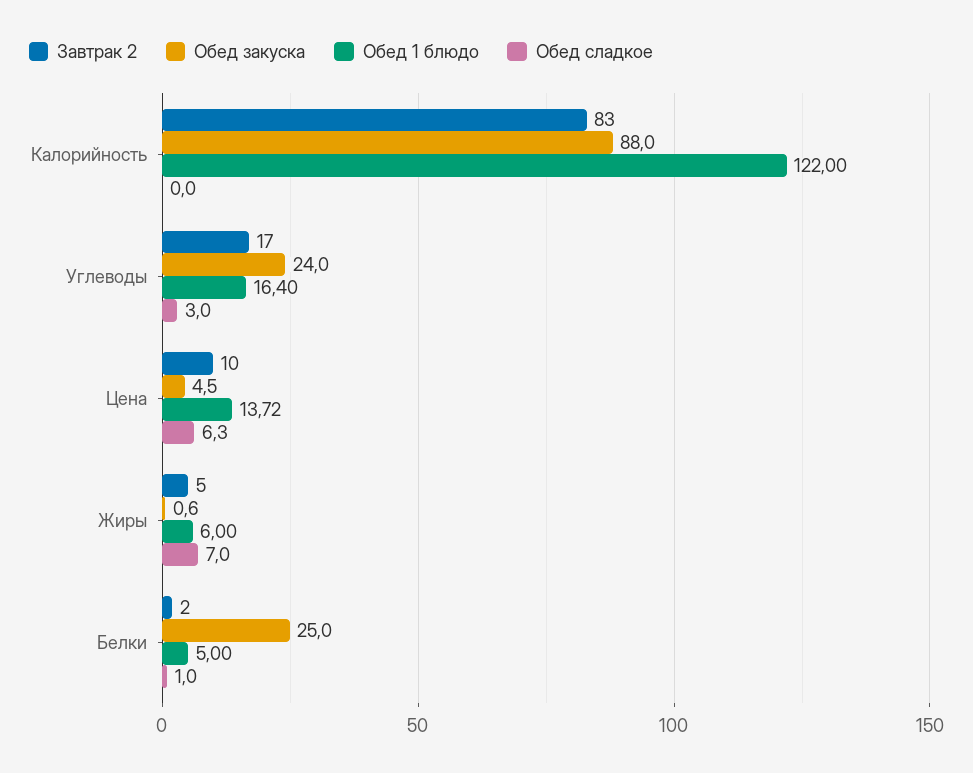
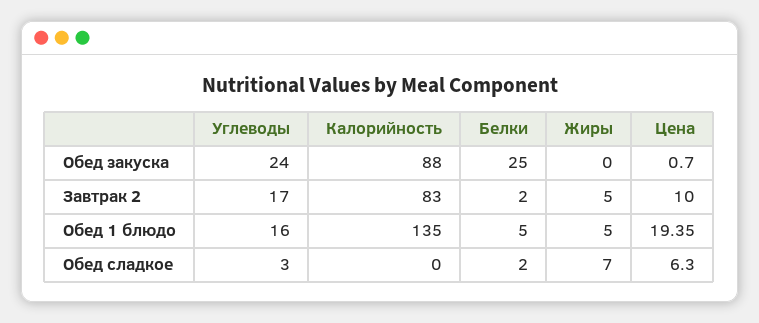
  {
    "Завтрак 2": {
      "Калорийность": 83,
      "Углеводы": 17,
      "Цена": 10,
      "Жиры": 5,
      "Белки": 2
    },
    "Обед закуска": {
      "Калорийность": 88,
      "Углеводы": 24,
-     "Цена": 4.5,
+     "Цена": 0.7,
-     "Жиры": 0.6,
+     "Жиры": 0,
      "Белки": 25
    },
    "Обед 1 блюдо": {
-     "Калорийность": 122,
+     "Калорийность": 135,
-     "Углеводы": 16.4,
+     "Углеводы": 16,
-     "Цена": 13.72,
+     "Цена": 19.35,
-     "Жиры": 6,
+     "Жиры": 5,
      "Белки": 5
    },
    "Обед сладкое": {
      "Калорийность": 0,
      "Углеводы": 3,
      "Цена": 6.3,
      "Жиры": 7,
-     "Белки": 1
+     "Белки": 2
    }
  }

